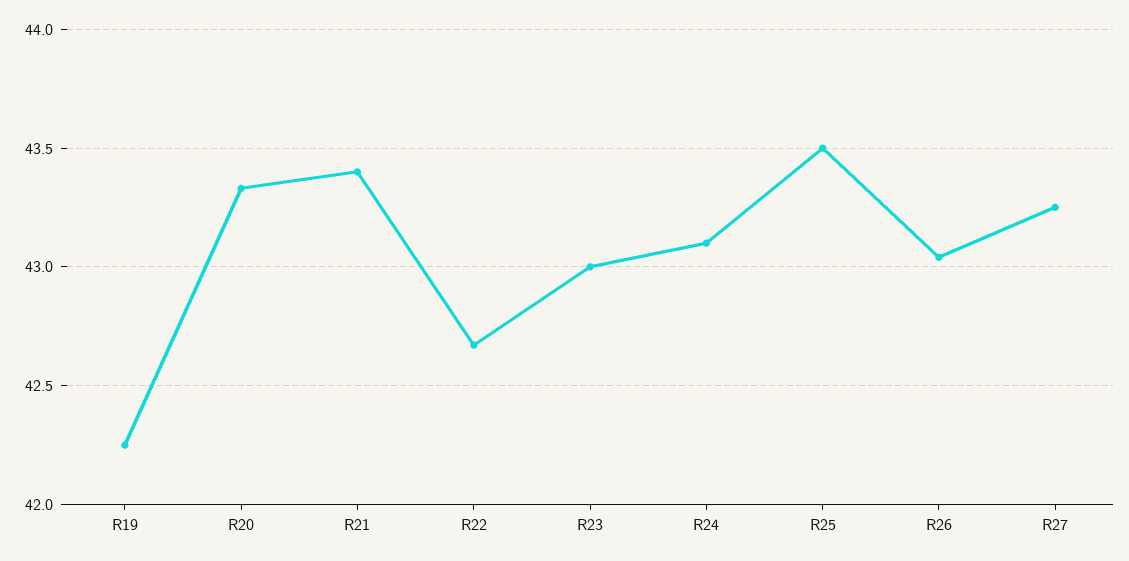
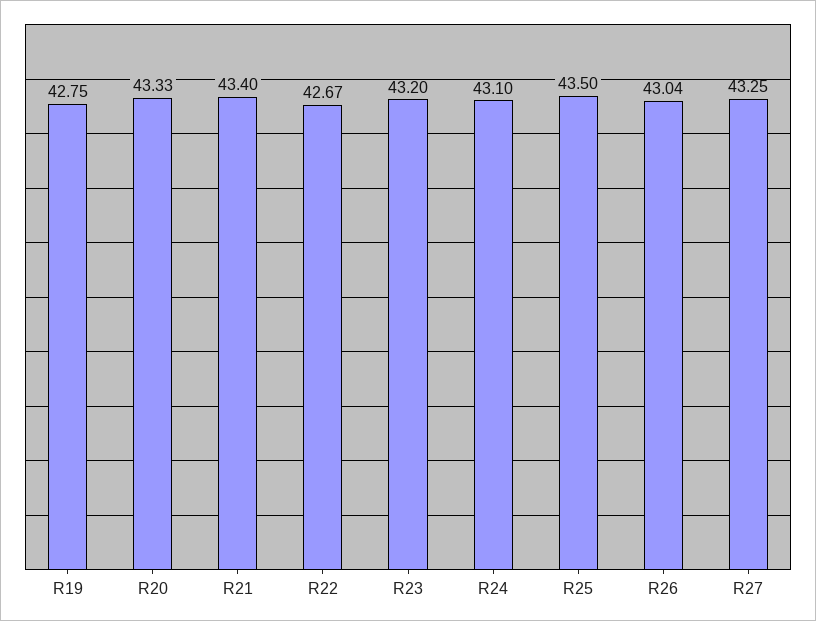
  {
-   "R19": 42.25,
+   "R19": 42.75,
    "R20": 43.33,
    "R21": 43.4,
    "R22": 42.67,
-   "R23": 43,
+   "R23": 43.2,
    "R24": 43.1,
    "R25": 43.5,
    "R26": 43.04,
    "R27": 43.25
  }

